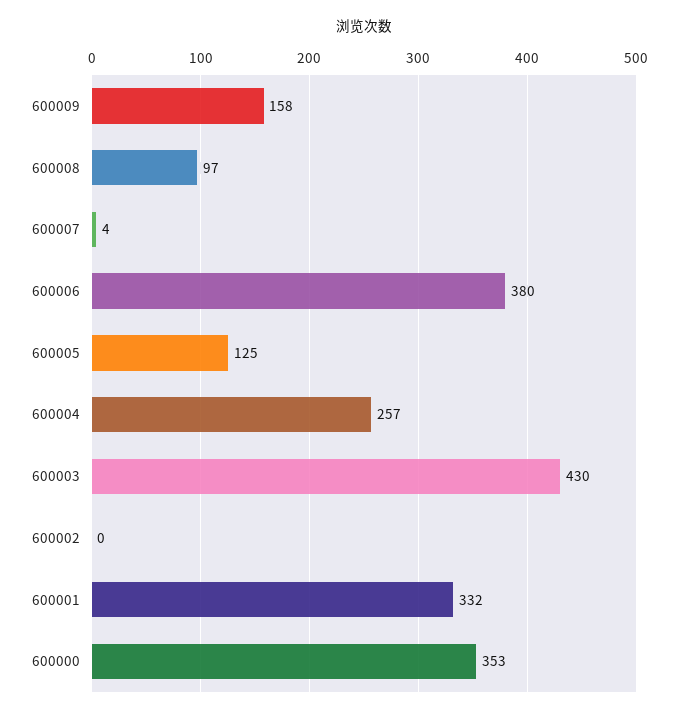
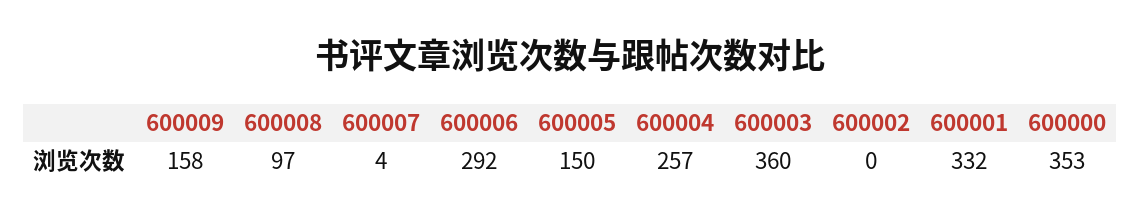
  {
    "600009": 158,
    "600008": 97,
    "600007": 4,
-   "600006": 380,
+   "600006": 292,
-   "600005": 125,
+   "600005": 150,
    "600004": 257,
-   "600003": 430,
+   "600003": 360,
    "600002": 0,
    "600001": 332,
    "600000": 353
  }

